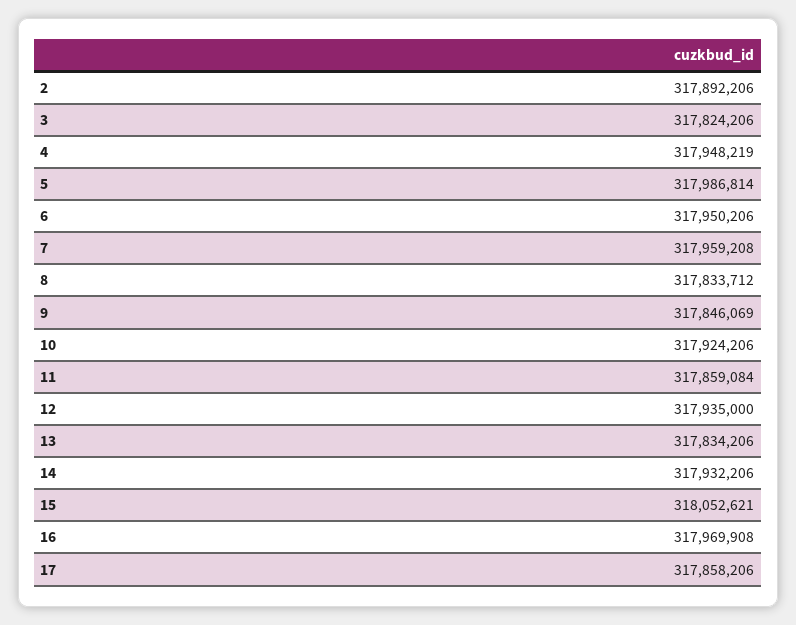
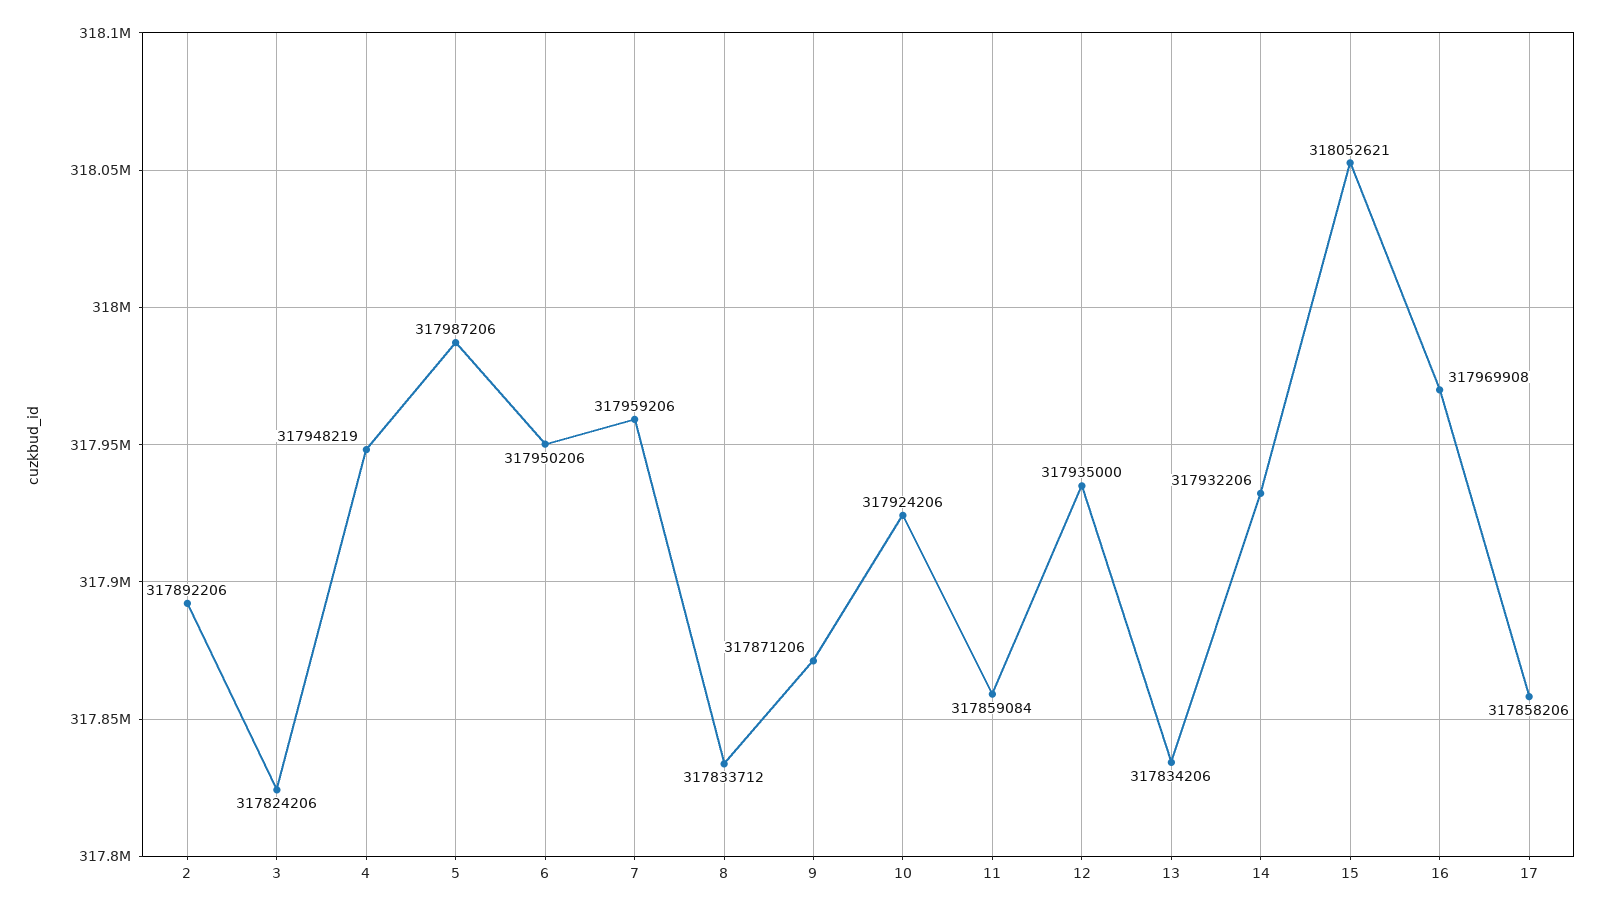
  {
    "2": 317892206,
    "3": 317824206,
    "4": 317948219,
-   "5": 317986814,
+   "5": 317987206,
    "6": 317950206,
-   "7": 317959208,
+   "7": 317959206,
    "8": 317833712,
-   "9": 317846069,
+   "9": 317871206,
    "10": 317924206,
    "11": 317859084,
    "12": 317935000,
    "13": 317834206,
    "14": 317932206,
    "15": 318052621,
    "16": 317969908,
    "17": 317858206
  }

